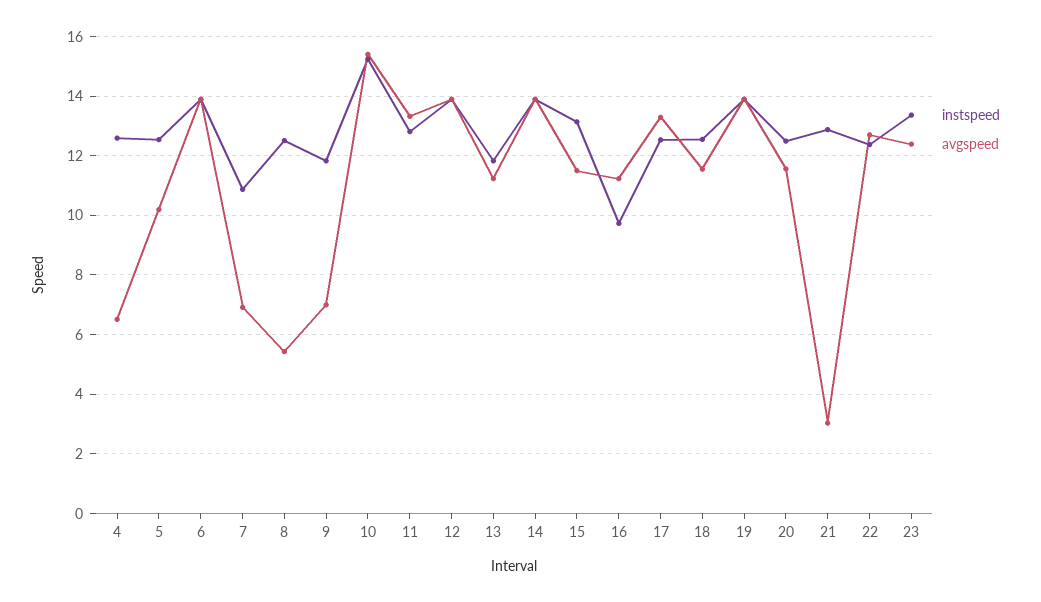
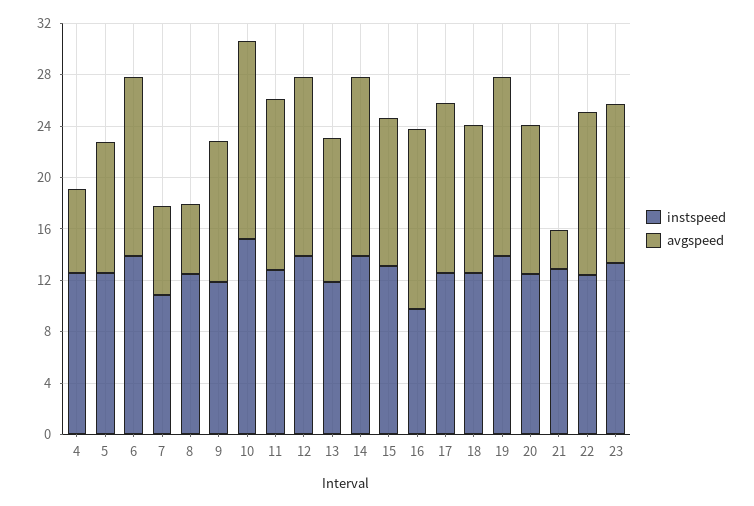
  {
    "instspeed": {
      "4": 12.5,
      "5": 12.5,
      "6": 14,
      "7": 10.75,
      "8": 12.5,
      "9": 11.75,
      "10": 15.25,
      "11": 12.75,
      "12": 14,
      "13": 11.75,
      "14": 14,
      "15": 13.25,
      "16": 9.75,
      "17": 12.5,
      "18": 12.5,
      "19": 14,
      "20": 12.5,
      "21": 13,
      "22": 12.25,
      "23": 13.25
    },
    "avgspeed": {
      "4": 6.5,
      "5": 10.25,
      "6": 14,
      "7": 7,
      "8": 5.5,
-     "9": 7,
+     "9": 11,
      "10": 15.5,
      "11": 13.25,
      "12": 14,
      "13": 11.25,
      "14": 14,
      "15": 11.5,
-     "16": 11.25,
+     "16": 14,
      "17": 13.25,
      "18": 11.5,
      "19": 14,
      "20": 11.5,
      "21": 3,
      "22": 12.75,
      "23": 12.5
    }
  }

